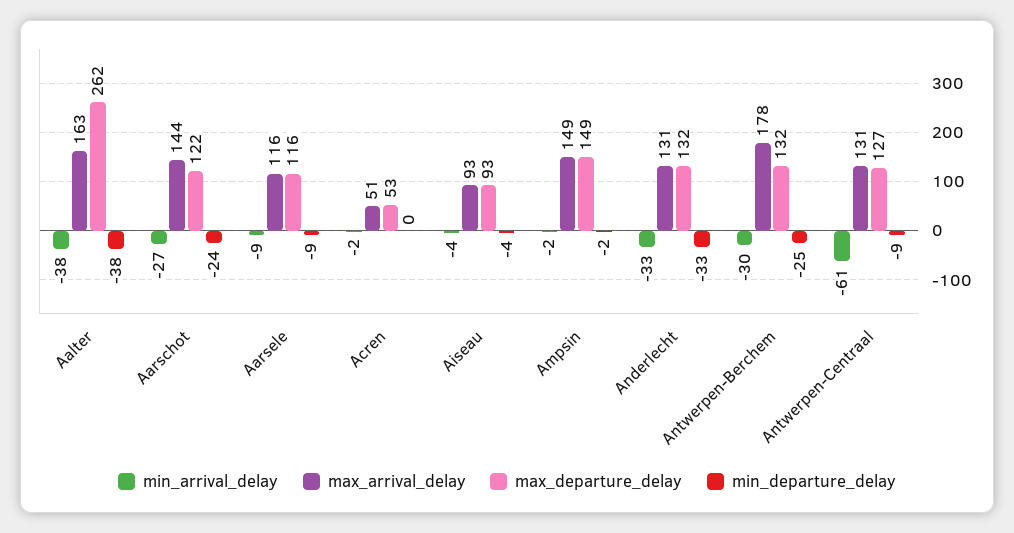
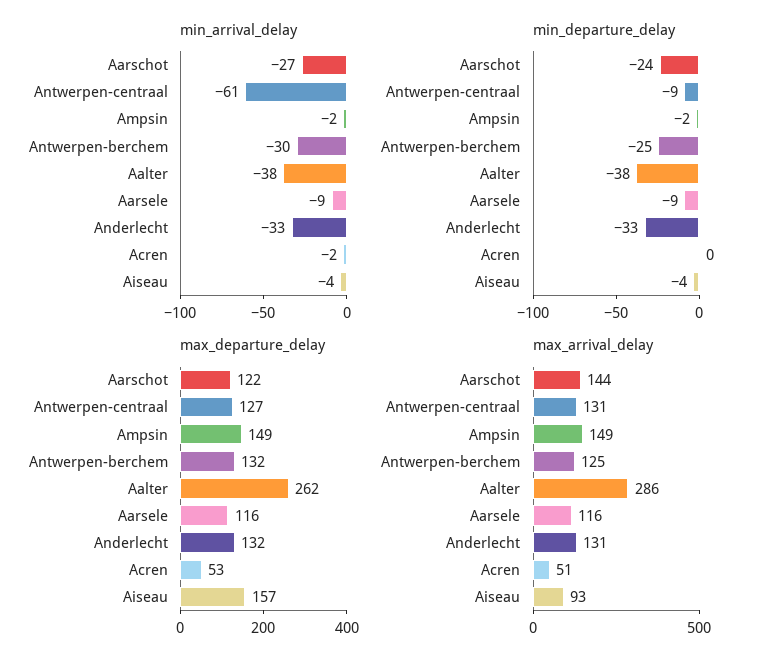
  {
    "min_arrival_delay": {
      "Aalter": -38,
      "Aarschot": -27,
      "Aarsele": -9,
      "Acren": -2,
      "Aiseau": -4,
      "Ampsin": -2,
      "Anderlecht": -33,
      "Antwerpen-Berchem": -30,
      "Antwerpen-Centraal": -61
    },
    "max_arrival_delay": {
-     "Aalter": 163,
+     "Aalter": 286,
      "Aarschot": 144,
      "Aarsele": 116,
      "Acren": 51,
      "Aiseau": 93,
      "Ampsin": 149,
      "Anderlecht": 131,
-     "Antwerpen-Berchem": 178,
+     "Antwerpen-Berchem": 125,
      "Antwerpen-Centraal": 131
    },
    "max_departure_delay": {
      "Aalter": 262,
      "Aarschot": 122,
      "Aarsele": 116,
      "Acren": 53,
-     "Aiseau": 93,
+     "Aiseau": 157,
      "Ampsin": 149,
      "Anderlecht": 132,
      "Antwerpen-Berchem": 132,
      "Antwerpen-Centraal": 127
    },
    "min_departure_delay": {
      "Aalter": -38,
      "Aarschot": -24,
      "Aarsele": -9,
      "Acren": 0,
      "Aiseau": -4,
      "Ampsin": -2,
      "Anderlecht": -33,
      "Antwerpen-Berchem": -25,
      "Antwerpen-Centraal": -9
    }
  }

